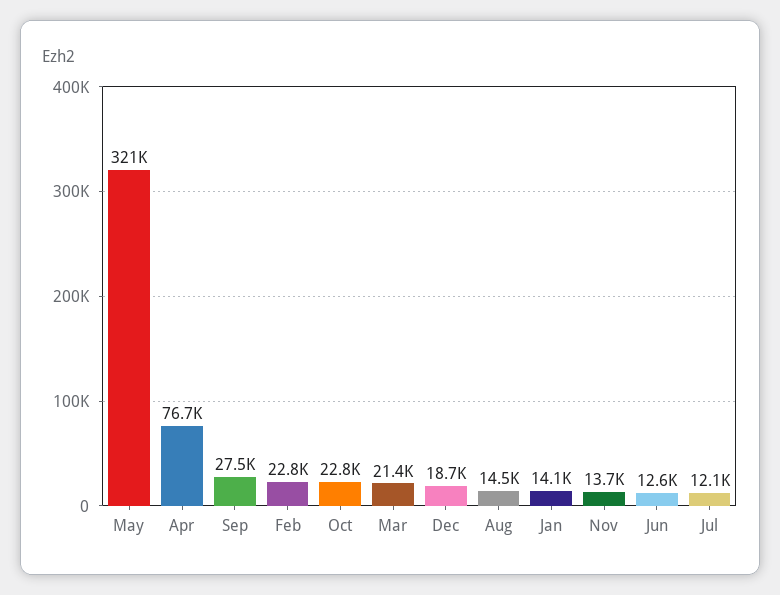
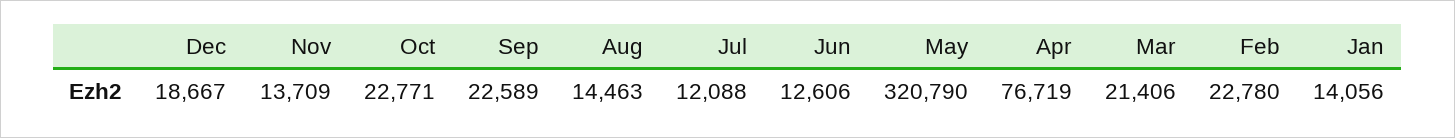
  {
    "May": 320790,
    "Apr": 76719,
-   "Sep": 27500,
+   "Sep": 22589,
    "Feb": 22780,
    "Oct": 22771,
    "Mar": 21406,
    "Dec": 18667,
    "Aug": 14463,
    "Jan": 14056,
    "Nov": 13709,
    "Jun": 12606,
    "Jul": 12088
  }

